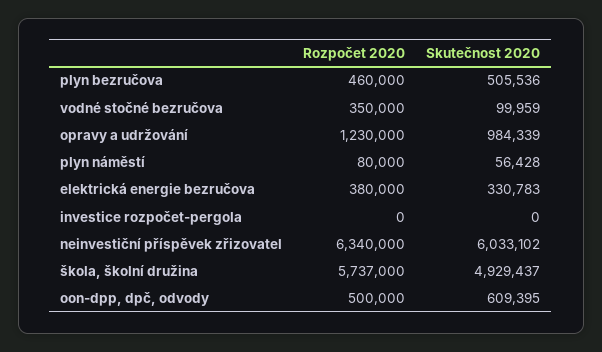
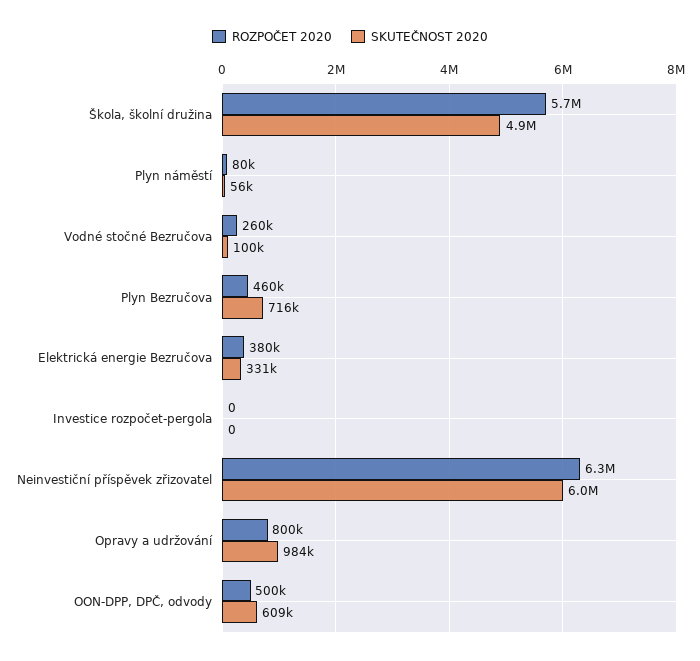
  {
    "Rozpočet 2020": {
      "plyn bezručova": 460000,
-     "vodné stočné bezručova": 350000,
+     "vodné stočné bezručova": 260000,
-     "opravy a udržování": 1230000,
+     "opravy a udržování": 800000,
      "plyn náměstí": 80000,
      "elektrická energie bezručova": 380000,
      "investice rozpočet-pergola": 0,
      "neinvestiční příspěvek zřizovatel": 6340000,
      "škola, školní družina": 5737000,
      "oon-dpp, dpč, odvody": 500000
    },
    "Skutečnost 2020": {
-     "plyn bezručova": 505536,
+     "plyn bezručova": 716000,
      "vodné stočné bezručova": 99959,
      "opravy a udržování": 984339,
      "plyn náměstí": 56428,
      "elektrická energie bezručova": 330783,
      "investice rozpočet-pergola": 0,
      "neinvestiční příspěvek zřizovatel": 6033102,
      "škola, školní družina": 4929437,
      "oon-dpp, dpč, odvody": 609395
    }
  }

